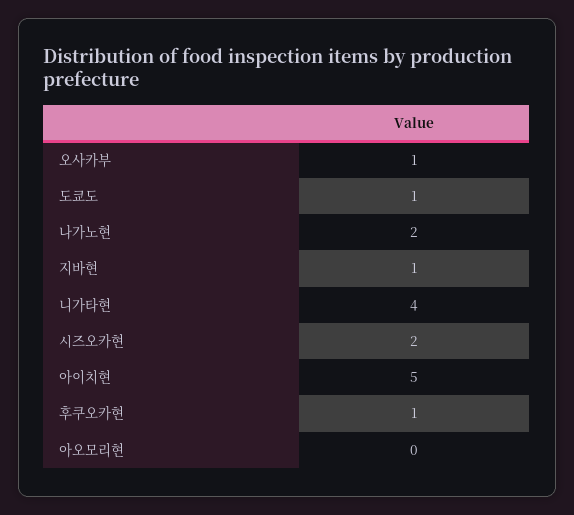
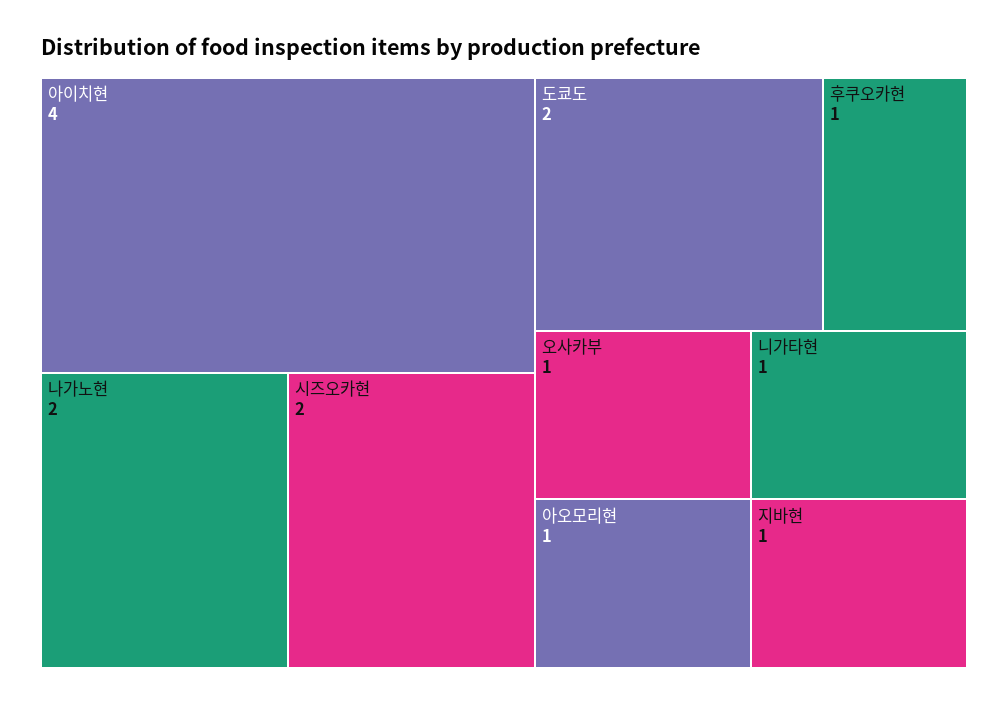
  {
    "오사카부": 1,
-   "도쿄도": 1,
+   "도쿄도": 2,
    "나가노현": 2,
    "지바현": 1,
-   "니가타현": 4,
+   "니가타현": 1,
    "시즈오카현": 2,
-   "아이치현": 5,
+   "아이치현": 4,
    "후쿠오카현": 1,
-   "아오모리현": 0
+   "아오모리현": 1
  }

